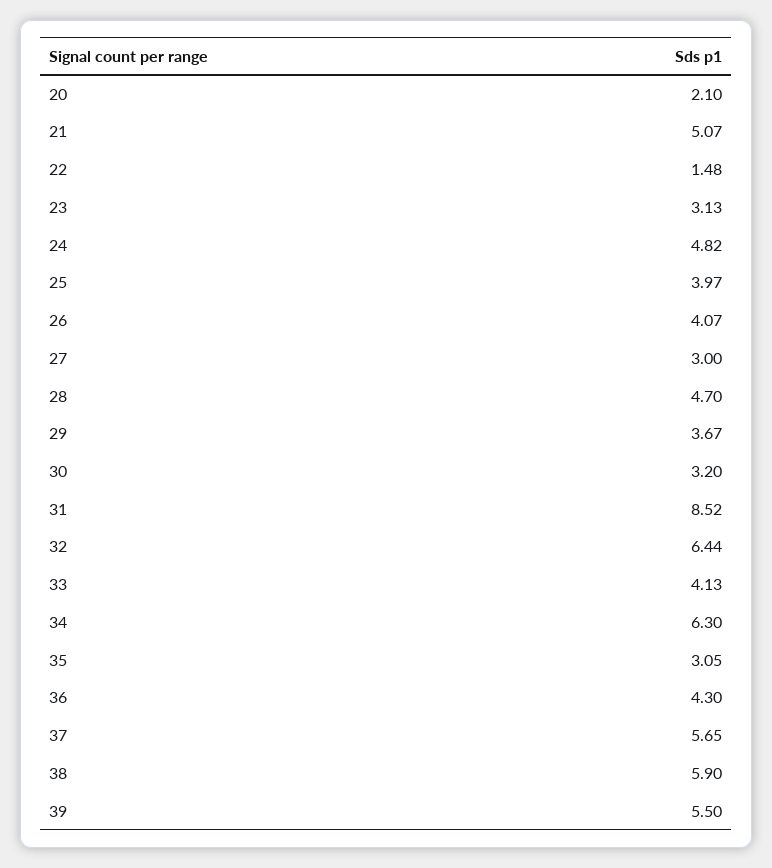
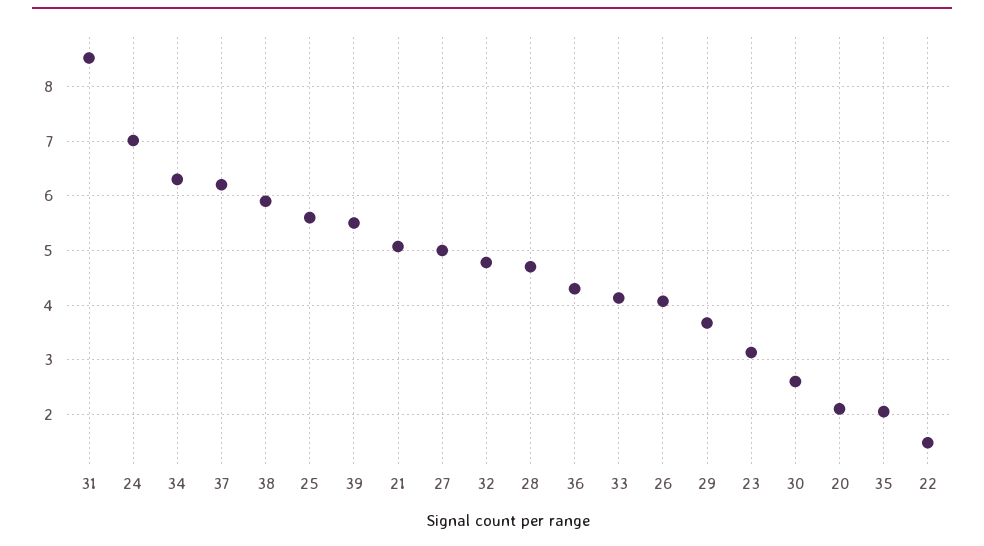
  {
    "20": 2.1,
    "21": 5.07,
    "22": 1.48,
    "23": 3.13,
-   "24": 4.82,
+   "24": 7,
-   "25": 3.97,
+   "25": 5.6,
    "26": 4.07,
-   "27": 3,
+   "27": 5,
    "28": 4.7,
    "29": 3.67,
-   "30": 3.2,
+   "30": 2.6,
    "31": 8.52,
-   "32": 6.44,
+   "32": 4.8,
    "33": 4.13,
    "34": 6.3,
-   "35": 3.05,
+   "35": 2,
    "36": 4.3,
-   "37": 5.65,
+   "37": 6.2,
    "38": 5.9,
    "39": 5.5
  }

